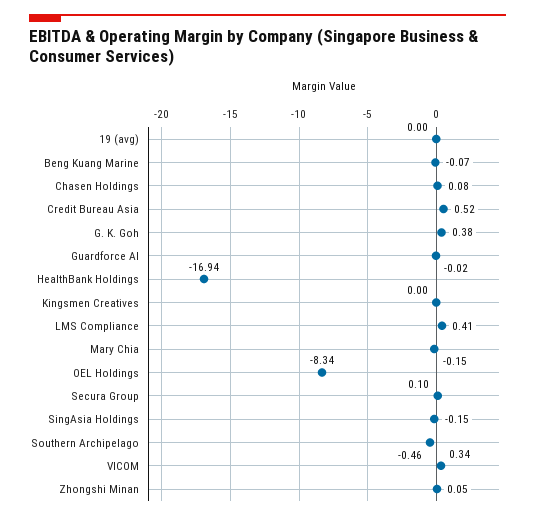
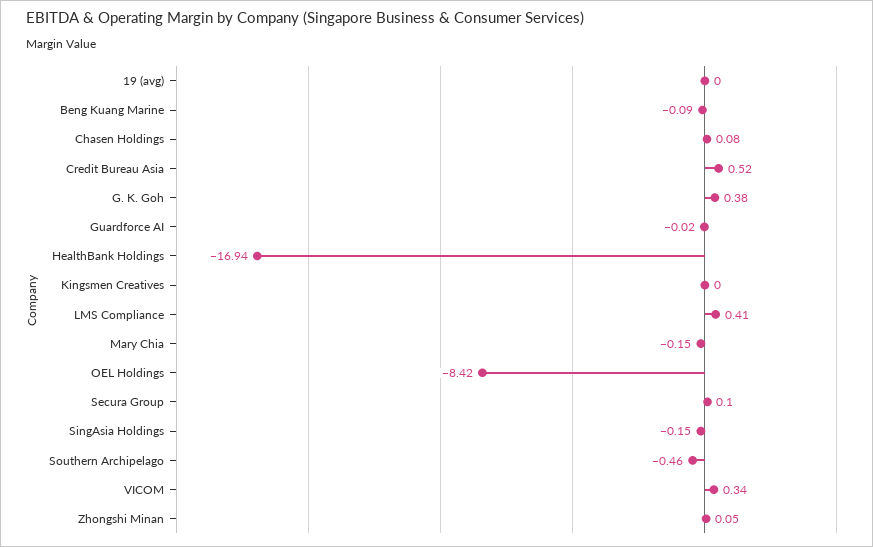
  {
    "19 (avg)": 0,
-   "Beng Kuang Marine": -0.07,
+   "Beng Kuang Marine": -0.09,
    "Chasen Holdings": 0.08,
    "Credit Bureau Asia": 0.52,
    "G. K. Goh": 0.38,
    "Guardforce AI": -0.02,
    "HealthBank Holdings": -16.94,
    "Kingsmen Creatives": 0,
    "LMS Compliance": 0.41,
    "Mary Chia": -0.15,
-   "OEL Holdings": -8.34,
+   "OEL Holdings": -8.42,
    "Secura Group": 0.1,
    "SingAsia Holdings": -0.15,
    "Southern Archipelago": -0.46,
    "VICOM": 0.34,
    "Zhongshi Minan": 0.05
  }

